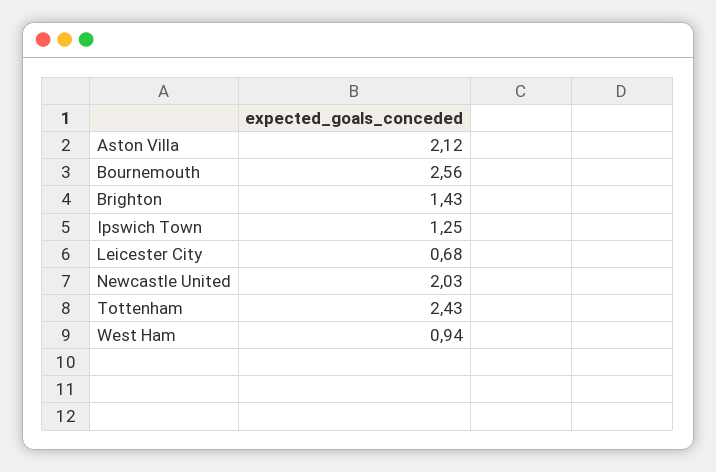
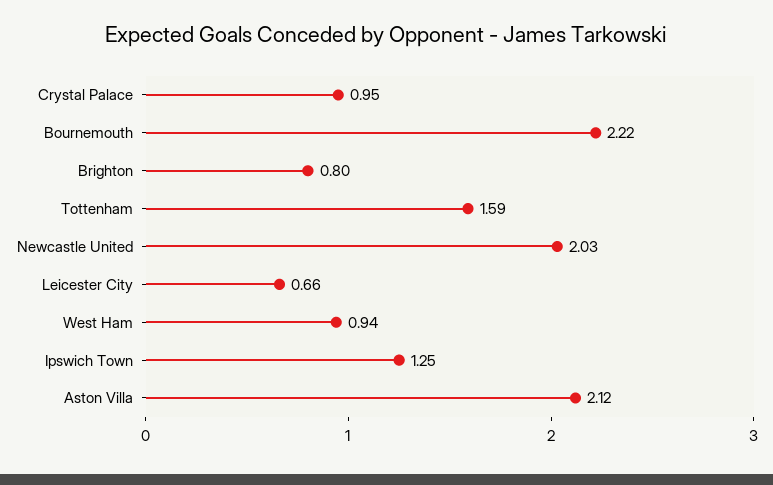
  {
    "Aston Villa": 2.12,
-   "Bournemouth": 2.56,
+   "Bournemouth": 2.22,
-   "Brighton": 1.43,
+   "Brighton": 0.8,
    "Ipswich Town": 1.25,
-   "Leicester City": 0.68,
+   "Leicester City": 0.66,
    "Newcastle United": 2.03,
-   "Tottenham": 2.43,
+   "Tottenham": 1.59,
-   "West Ham": 0.94
+   "West Ham": 0.94,
+   "Crystal Palace": 0.95
  }

